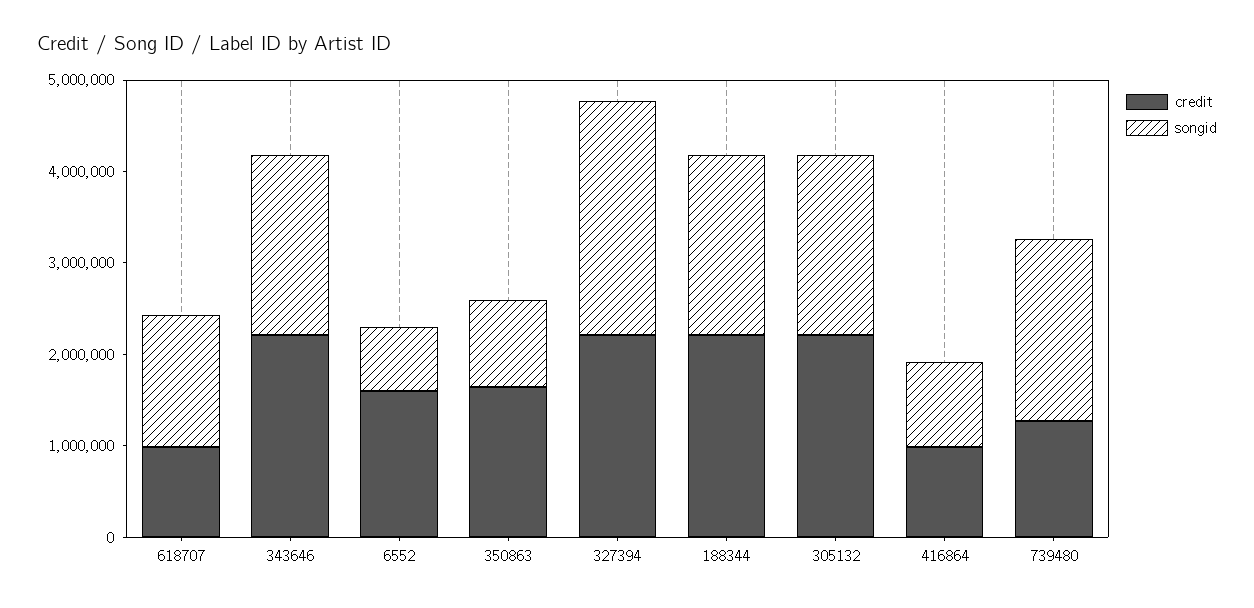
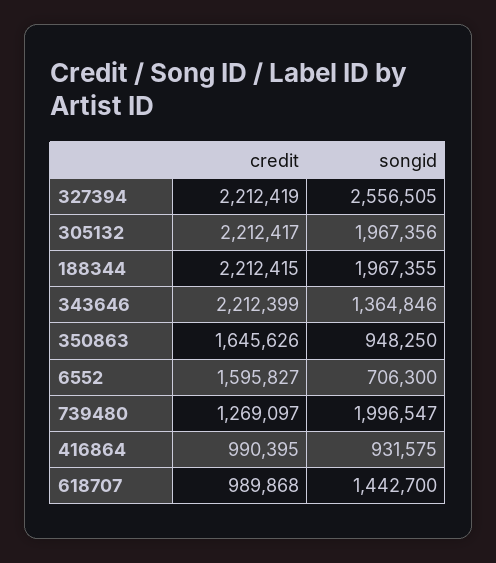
  {
    "credit": {
      "618707": 989868,
      "343646": 2212399,
      "6552": 1595827,
      "350863": 1645626,
      "327394": 2212419,
      "188344": 2212415,
      "305132": 2212417,
      "416864": 990395,
      "739480": 1269097
    },
    "songid": {
      "618707": 1442700,
-     "343646": 2000000,
+     "343646": 1364846,
      "6552": 706300,
      "350863": 948250,
      "327394": 2556505,
      "188344": 1967355,
      "305132": 1967356,
      "416864": 931575,
      "739480": 1996547
    }
  }

